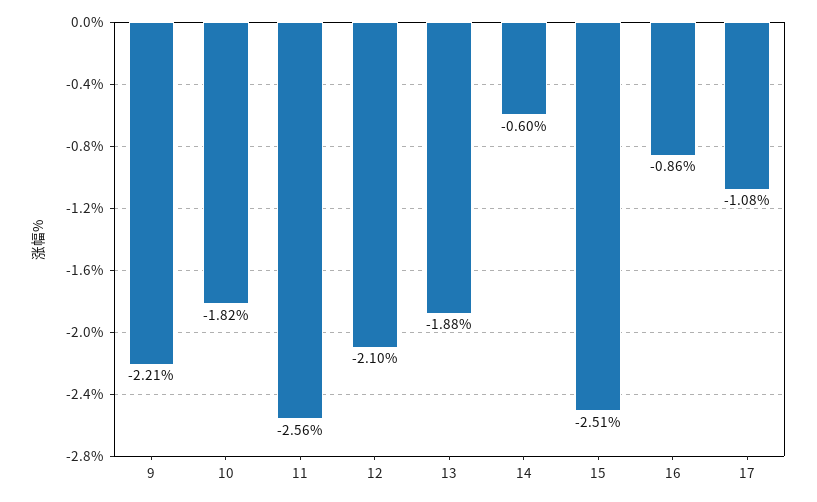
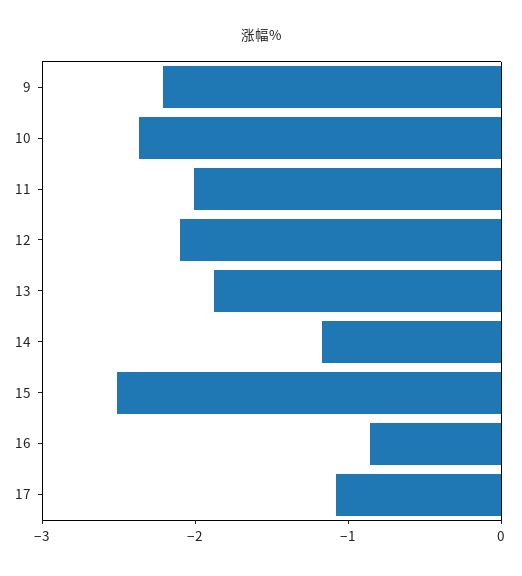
  {
    "9": -2.21,
-   "10": -1.82,
+   "10": -2.4,
-   "11": -2.56,
+   "11": -2,
    "12": -2.1,
    "13": -1.88,
-   "14": -0.6,
+   "14": -1.2,
    "15": -2.51,
    "16": -0.86,
    "17": -1.08
  }

